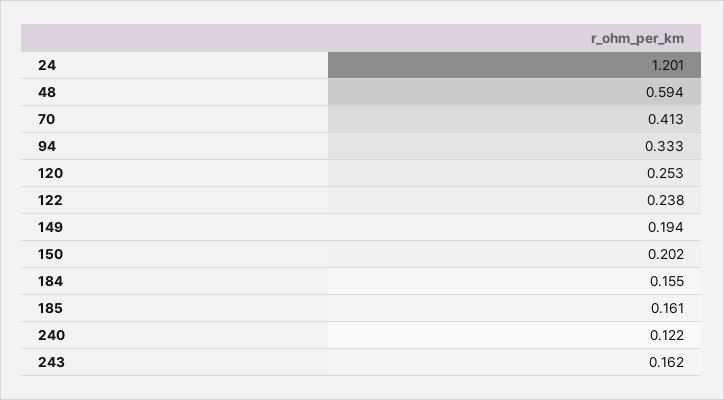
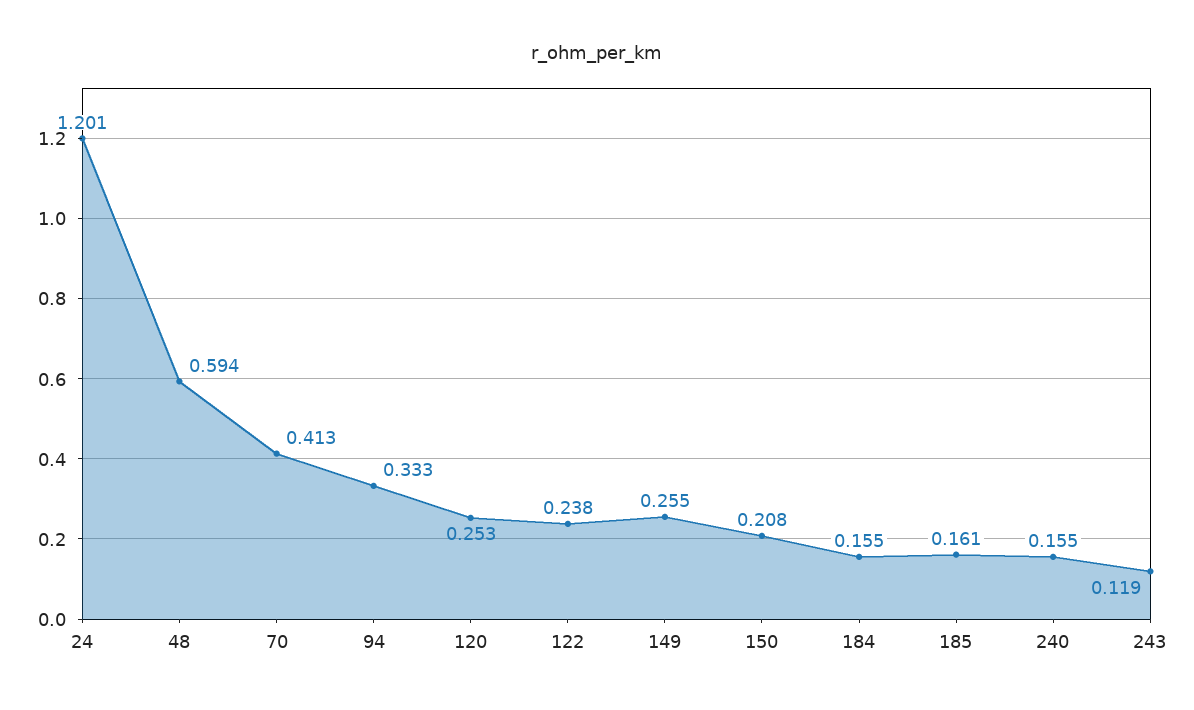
  {
    "24": 1.201,
    "48": 0.594,
    "70": 0.413,
    "94": 0.333,
    "120": 0.253,
    "122": 0.238,
-   "149": 0.194,
+   "149": 0.255,
-   "150": 0.202,
+   "150": 0.208,
    "184": 0.155,
    "185": 0.161,
-   "240": 0.122,
+   "240": 0.155,
-   "243": 0.162
+   "243": 0.119
  }

